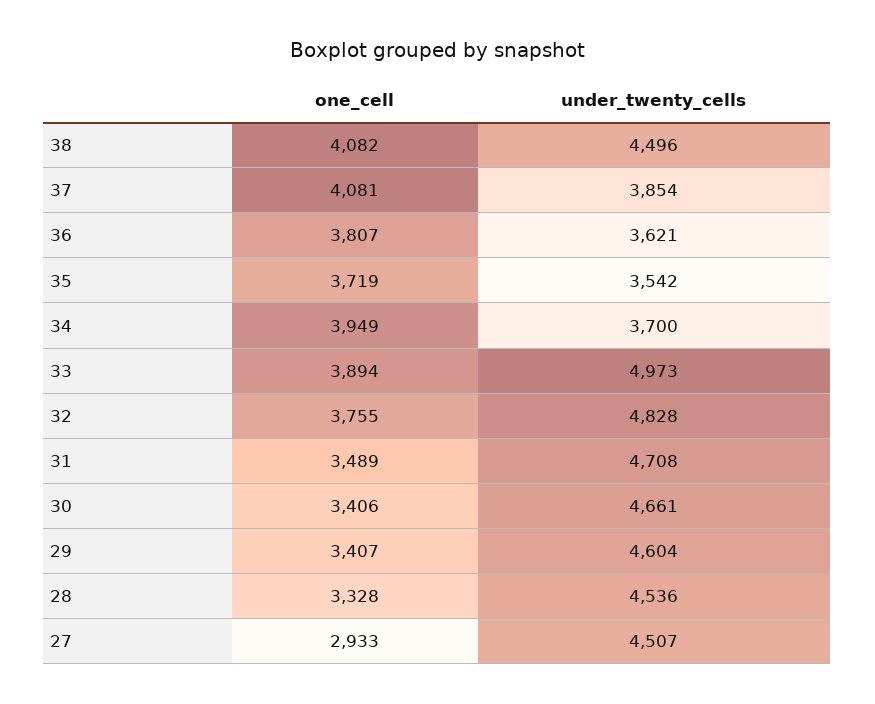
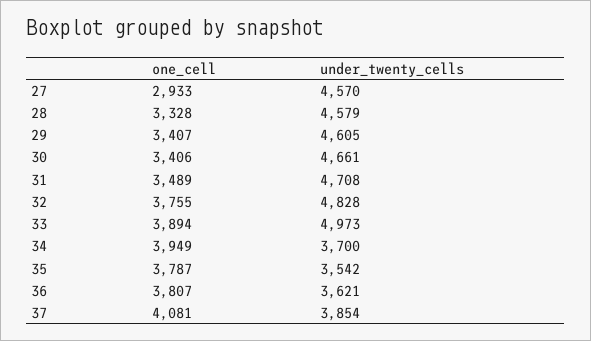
  {
    "one_cell": {
-     "38": 4082,
      "37": 4081,
      "36": 3807,
-     "35": 3719,
+     "35": 3787,
      "34": 3949,
      "33": 3894,
      "32": 3755,
      "31": 3489,
      "30": 3406,
      "29": 3407,
      "28": 3328,
      "27": 2933
    },
    "under_twenty_cells": {
-     "38": 4496,
      "37": 3854,
      "36": 3621,
      "35": 3542,
      "34": 3700,
      "33": 4973,
      "32": 4828,
      "31": 4708,
      "30": 4661,
-     "29": 4604,
+     "29": 4605,
-     "28": 4536,
+     "28": 4579,
-     "27": 4507
+     "27": 4570
    }
  }

